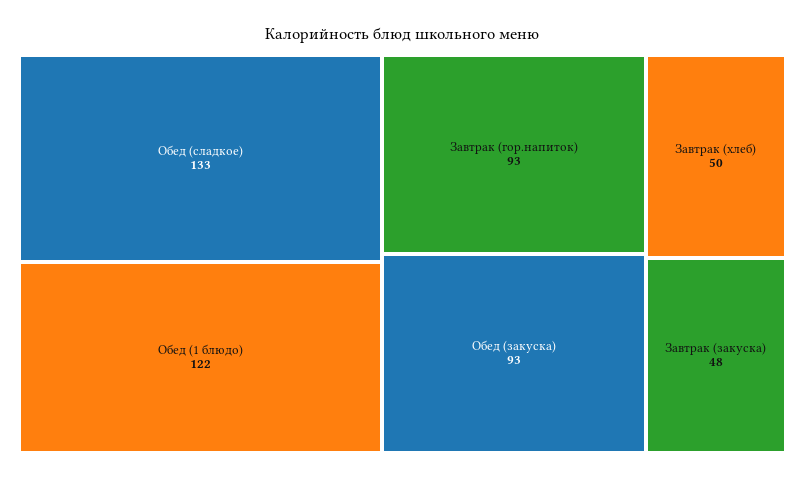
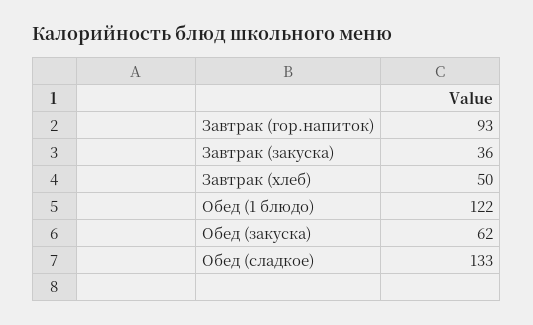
  {
    "Обед (сладкое)": 133,
    "Обед (1 блюдо)": 122,
    "Завтрак (гор.напиток)": 93,
-   "Обед (закуска)": 93,
+   "Обед (закуска)": 62,
    "Завтрак (хлеб)": 50,
-   "Завтрак (закуска)": 48
+   "Завтрак (закуска)": 36
  }

